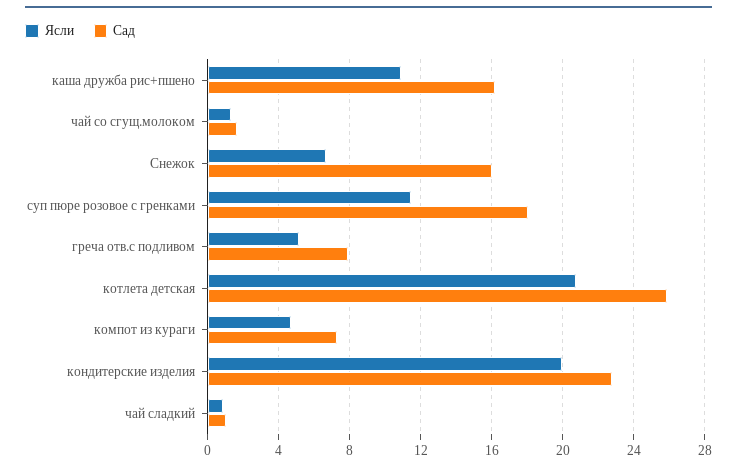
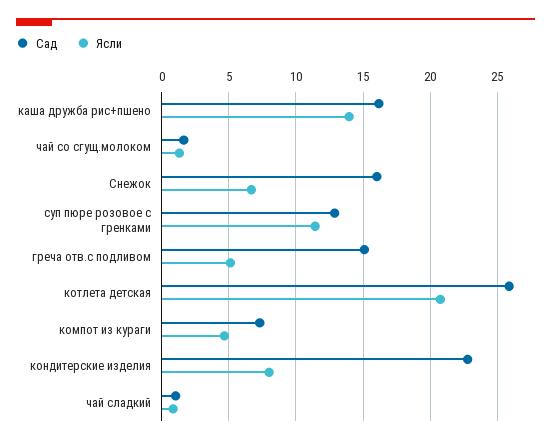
  {
    "Ясли": {
-     "каша дружба рис+пшено": 11,
+     "каша дружба рис+пшено": 14,
      "чай со сгущ.молоком": 1.5,
      "Снежок": 6.5,
      "суп пюре розовое с гренками": 11.5,
      "греча отв.с подливом": 5,
      "котлета детская": 21,
      "компот из кураги": 4.5,
-     "кондитерские изделия": 20,
+     "кондитерские изделия": 8,
      "чай сладкий": 1
    },
    "Сад": {
      "каша дружба рис+пшено": 16,
      "чай со сгущ.молоком": 1.5,
      "Снежок": 16,
-     "суп пюре розовое с гренками": 18,
+     "суп пюре розовое с гренками": 13,
-     "греча отв.с подливом": 8,
+     "греча отв.с подливом": 15,
      "котлета детская": 26,
      "компот из кураги": 7.5,
      "кондитерские изделия": 23,
      "чай сладкий": 1
    }
  }

